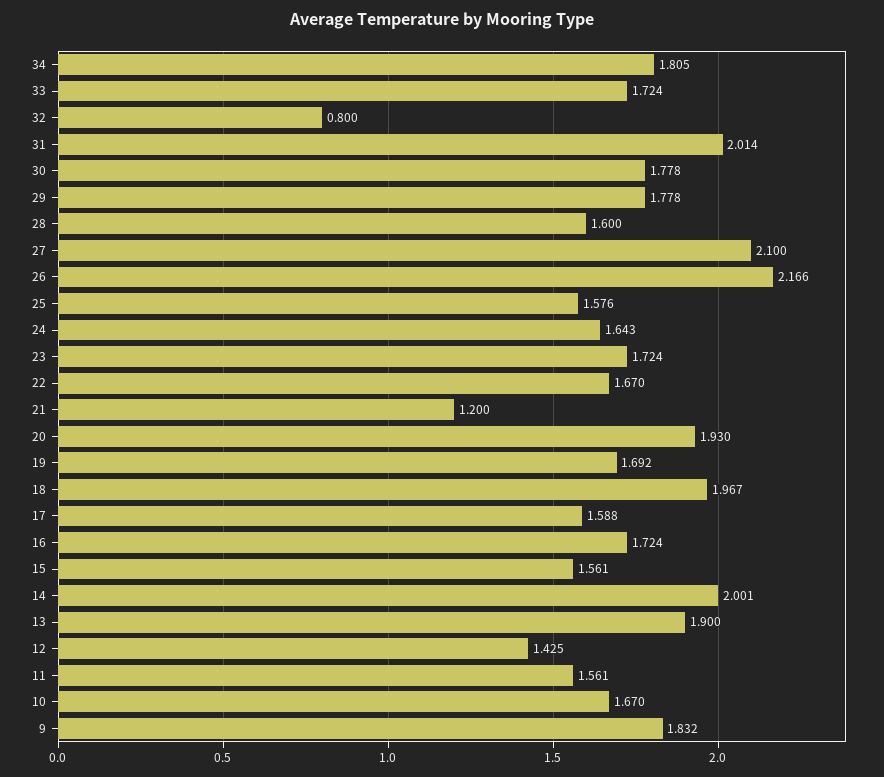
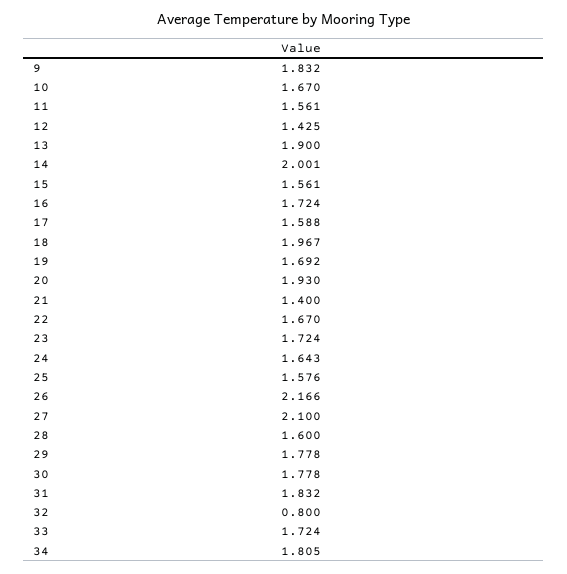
  {
    "34": 1.805,
    "33": 1.724,
    "32": 0.8,
-   "31": 2.014,
+   "31": 1.832,
    "30": 1.778,
    "29": 1.778,
    "28": 1.6,
    "27": 2.1,
    "26": 2.166,
    "25": 1.576,
    "24": 1.643,
    "23": 1.724,
    "22": 1.67,
-   "21": 1.2,
+   "21": 1.4,
    "20": 1.93,
    "19": 1.692,
    "18": 1.967,
    "17": 1.588,
    "16": 1.724,
    "15": 1.561,
    "14": 2.001,
    "13": 1.9,
    "12": 1.425,
    "11": 1.561,
    "10": 1.67,
    "9": 1.832
  }

